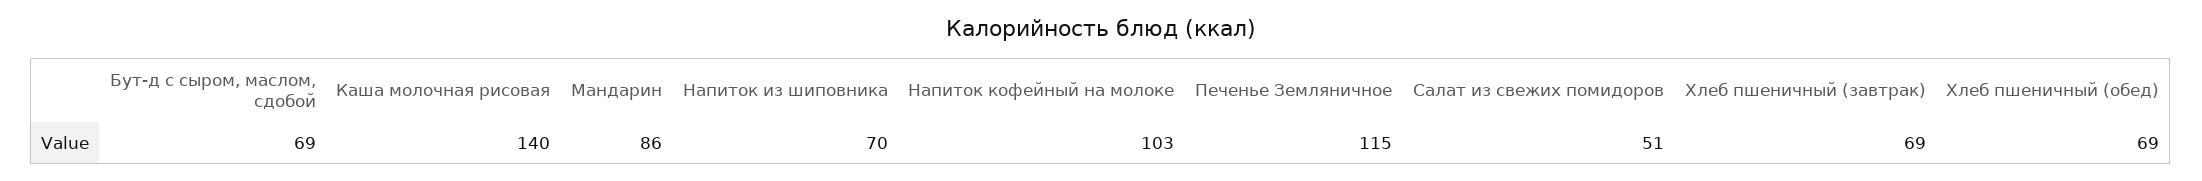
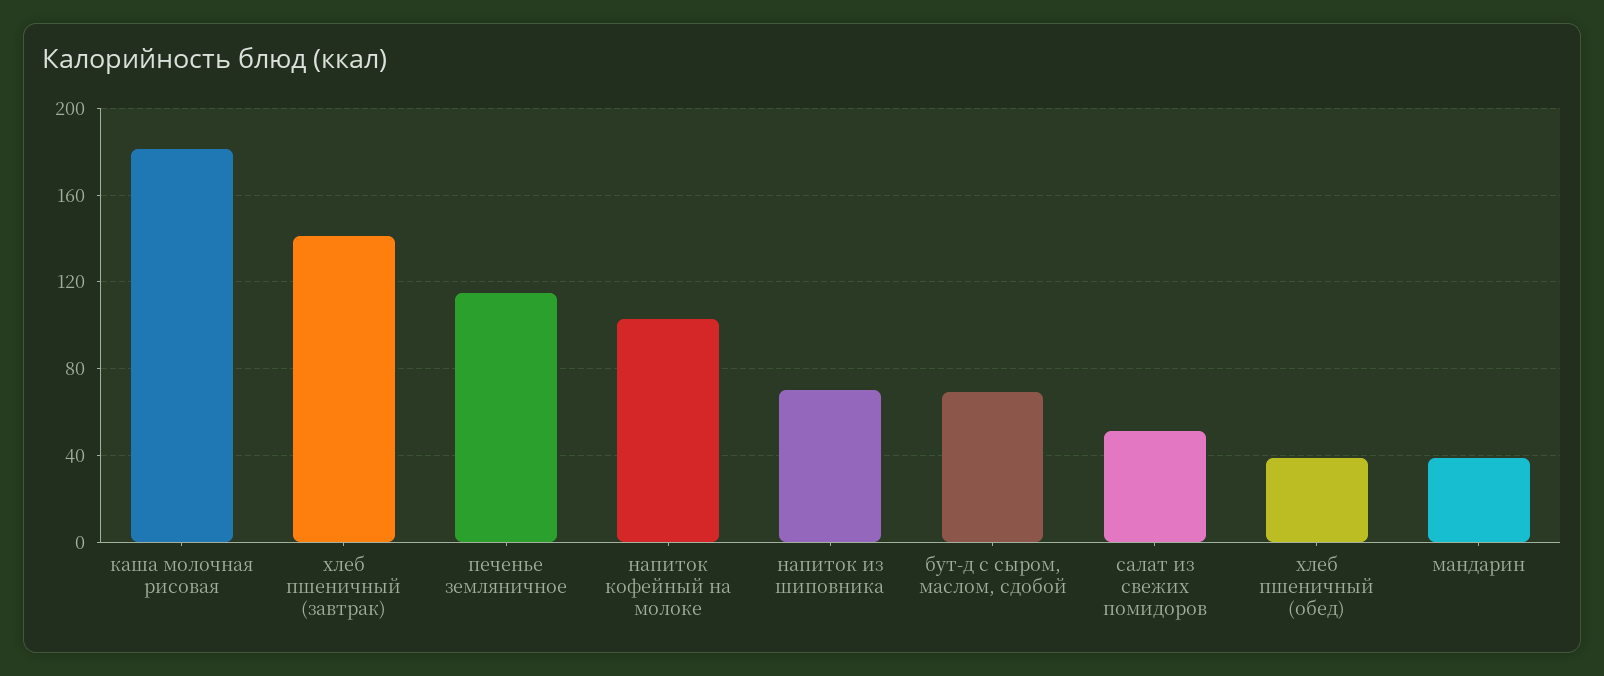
  {
    "Бут-д с сыром, маслом, сдобой": 69,
-   "Каша молочная рисовая": 140,
+   "Каша молочная рисовая": 180,
-   "Мандарин": 86,
+   "Мандарин": 40,
    "Напиток из шиповника": 70,
    "Напиток кофейный на молоке": 103,
    "Печенье Земляничное": 115,
    "Салат из свежих помидоров": 51,
-   "Хлеб пшеничный (завтрак)": 69,
+   "Хлеб пшеничный (завтрак)": 140,
-   "Хлеб пшеничный (обед)": 69
+   "Хлеб пшеничный (обед)": 40
  }

